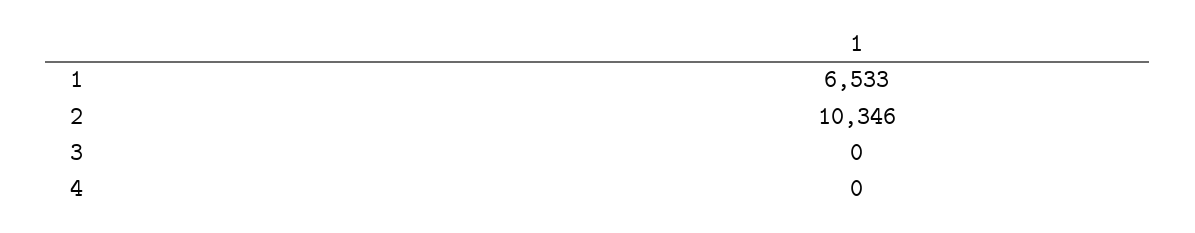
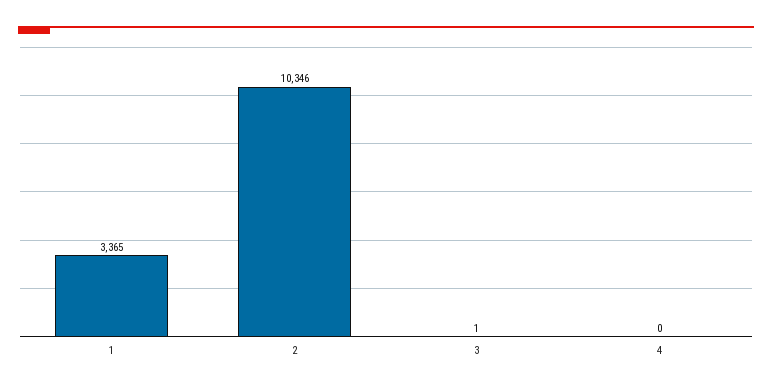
  {
-   "1": 6533,
+   "1": 3365,
    "2": 10346,
-   "3": 0,
+   "3": 1,
    "4": 0
  }

